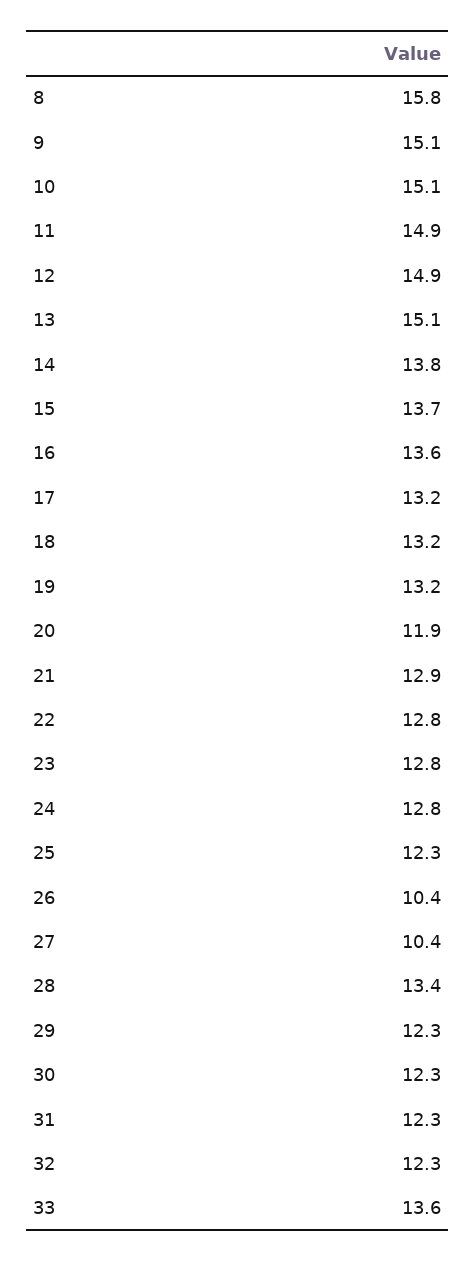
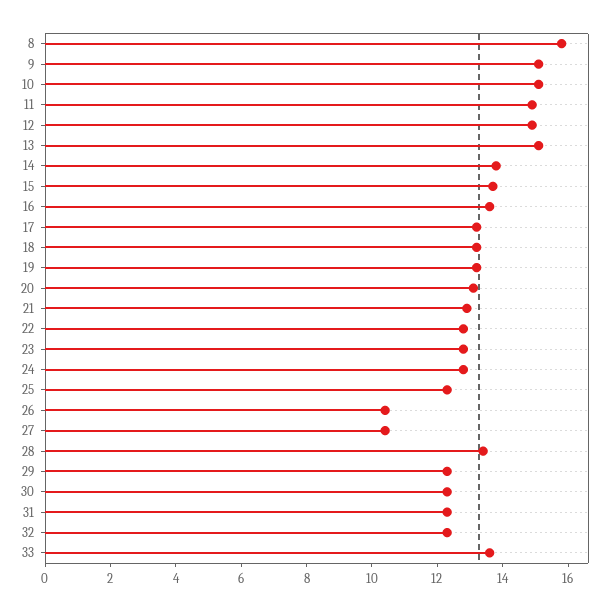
  {
    "8": 15.8,
    "9": 15.1,
    "10": 15.1,
    "11": 14.9,
    "12": 14.9,
    "13": 15.1,
    "14": 13.8,
    "15": 13.7,
    "16": 13.6,
    "17": 13.2,
    "18": 13.2,
    "19": 13.2,
-   "20": 11.9,
+   "20": 13,
    "21": 12.9,
    "22": 12.8,
    "23": 12.8,
    "24": 12.8,
    "25": 12.3,
    "26": 10.4,
    "27": 10.4,
    "28": 13.4,
    "29": 12.3,
    "30": 12.3,
    "31": 12.3,
    "32": 12.3,
    "33": 13.6
  }

